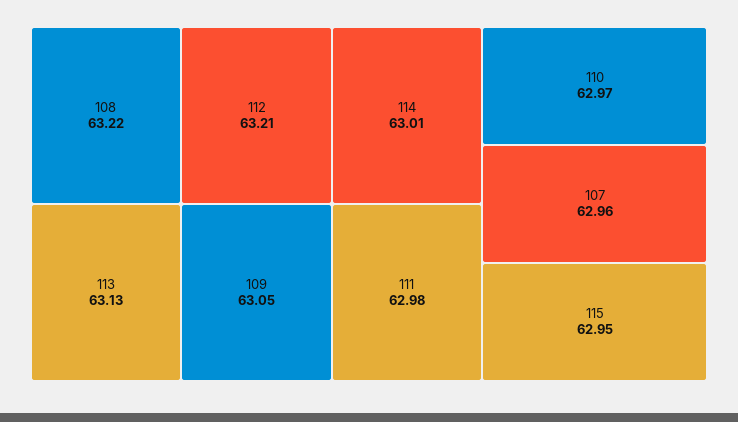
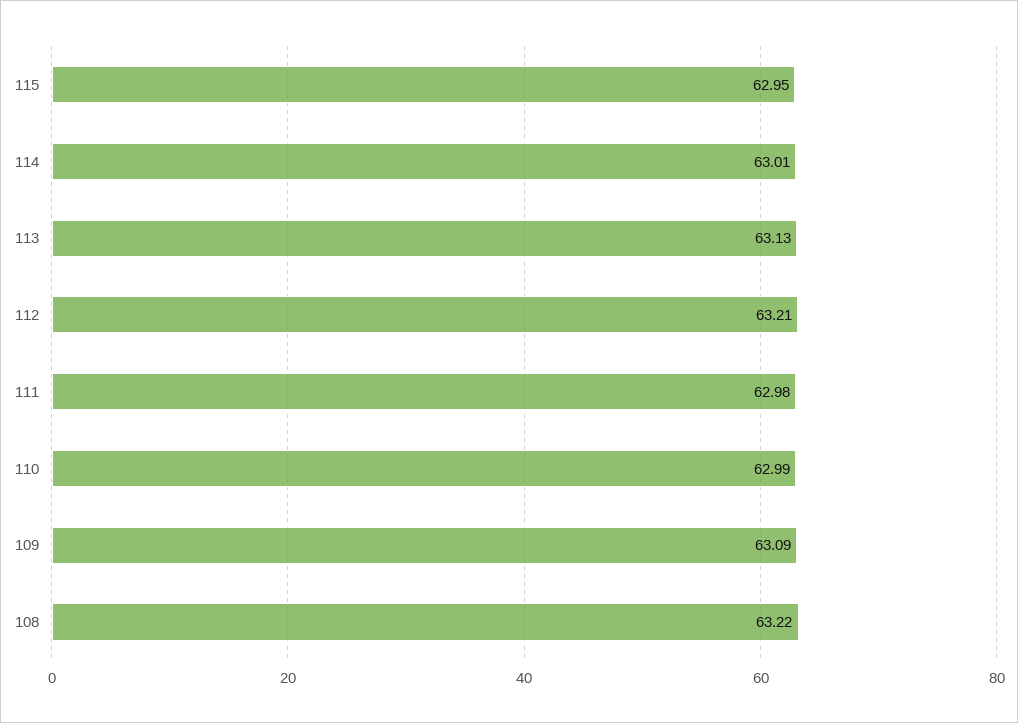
  {
    "108": 63.22,
    "112": 63.21,
    "113": 63.13,
-   "109": 63.05,
+   "109": 63.09,
    "114": 63.01,
    "111": 62.98,
-   "110": 62.97,
+   "110": 62.99,
-   "107": 62.96,
    "115": 62.95
  }

